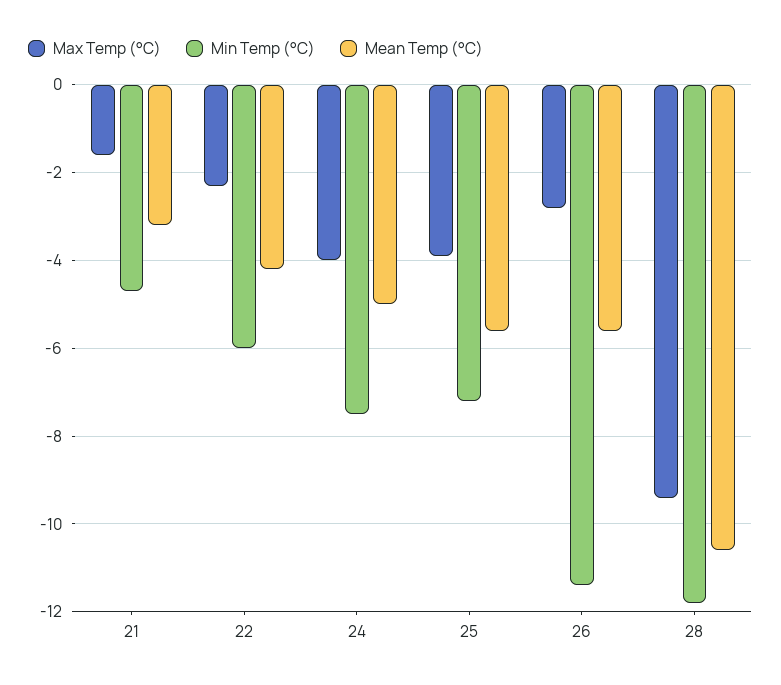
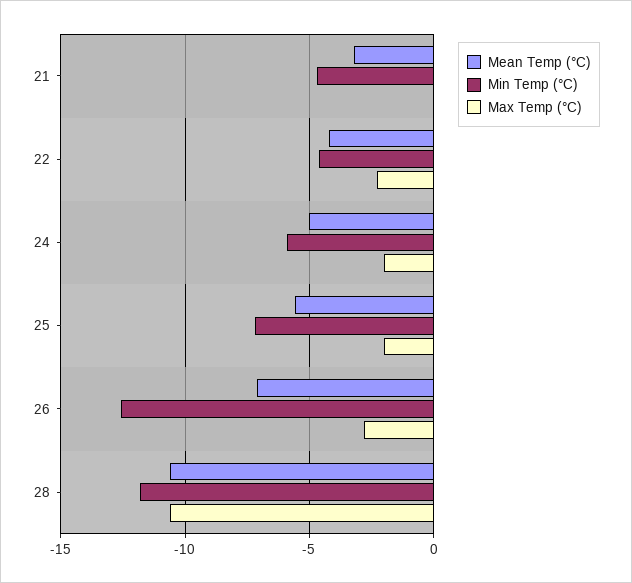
  {
    "Max Temp (°C)": {
-     "21": -1.5,
+     "21": 0,
      "22": -2.5,
-     "24": -4,
+     "24": -2,
-     "25": -4,
+     "25": -2,
      "26": -3,
-     "28": -9.5
+     "28": -10.5
    },
    "Min Temp (°C)": {
      "21": -4.5,
-     "22": -6,
+     "22": -4.5,
-     "24": -7.5,
+     "24": -6,
      "25": -7,
-     "26": -11.5,
+     "26": -12.5,
      "28": -12
    },
    "Mean Temp (°C)": {
      "21": -3,
      "22": -4,
      "24": -5,
      "25": -5.5,
-     "26": -5.5,
+     "26": -7,
      "28": -10.5
    }
  }

